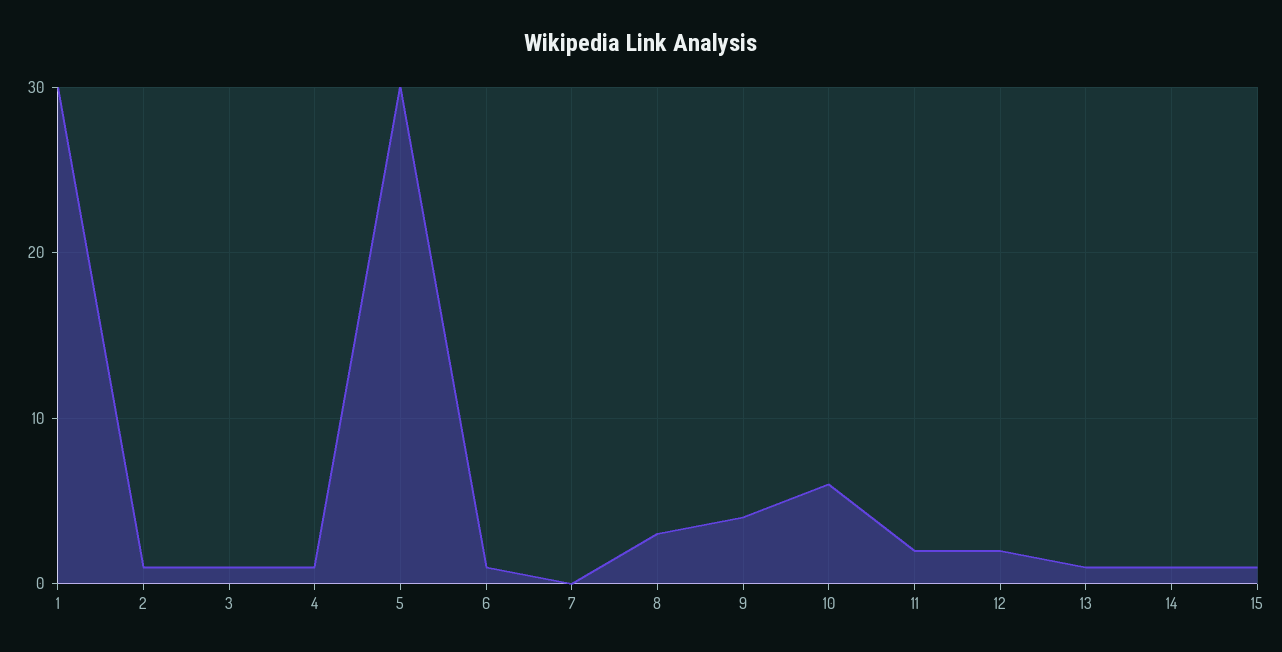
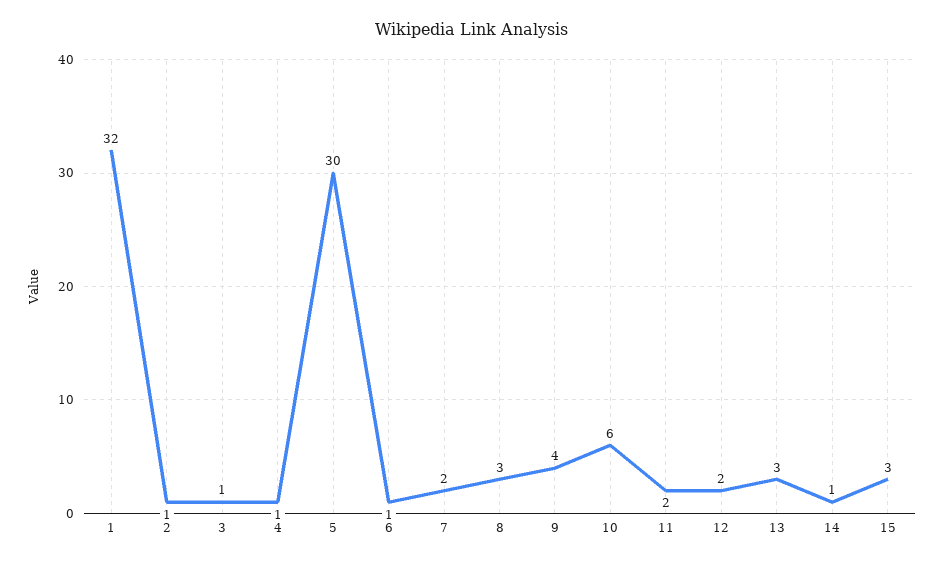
  {
-   "1": 30,
+   "1": 32,
    "2": 1,
    "3": 1,
    "4": 1,
    "5": 30,
    "6": 1,
-   "7": 0,
+   "7": 2,
    "8": 3,
    "9": 4,
    "10": 6,
    "11": 2,
    "12": 2,
-   "13": 1,
+   "13": 3,
    "14": 1,
-   "15": 1
+   "15": 3
  }

